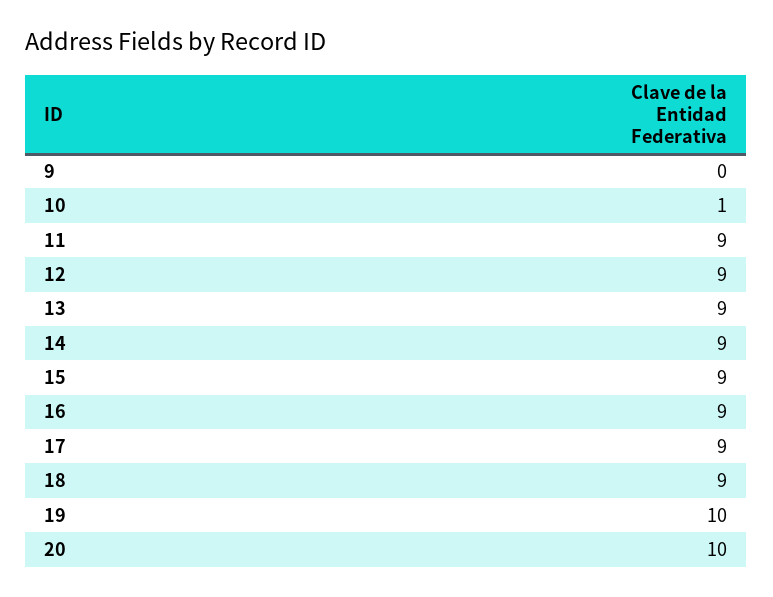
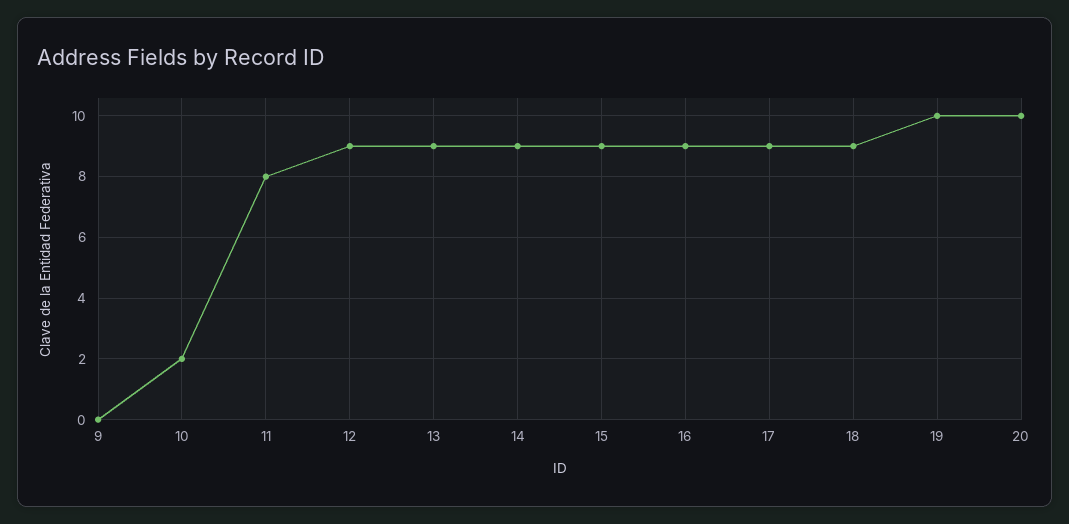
  {
    "9": 0,
-   "10": 1,
+   "10": 2,
-   "11": 9,
+   "11": 8,
    "12": 9,
    "13": 9,
    "14": 9,
    "15": 9,
    "16": 9,
    "17": 9,
    "18": 9,
    "19": 10,
    "20": 10
  }

